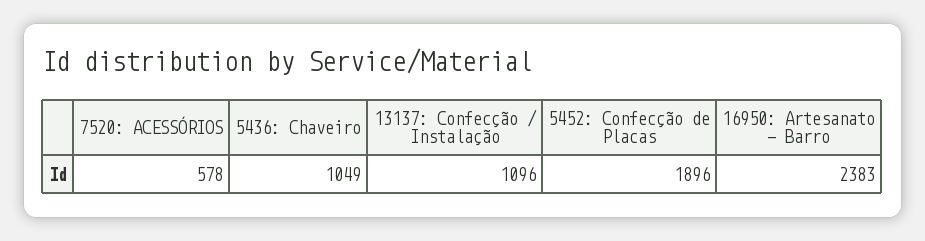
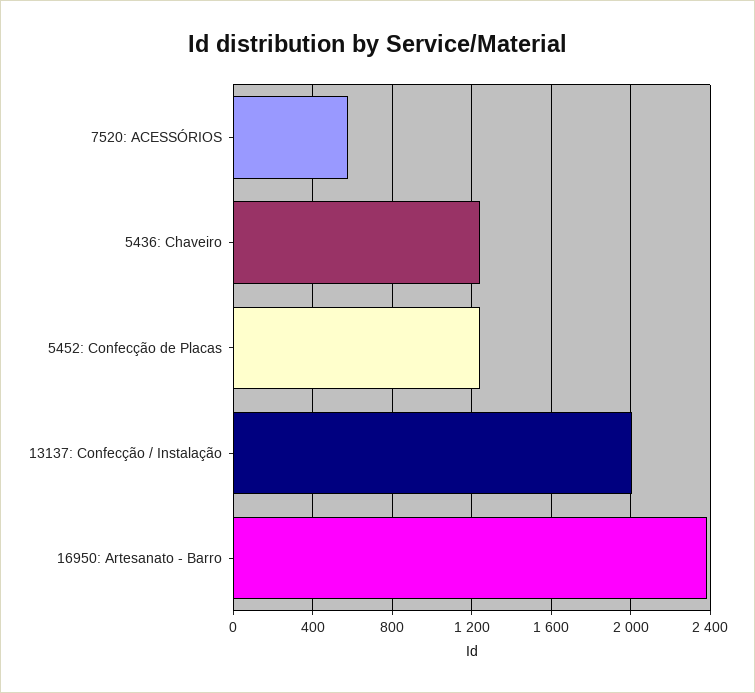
  {
    "7520: ACESSÓRIOS": 578,
-   "5436: Chaveiro": 1049,
+   "5436: Chaveiro": 1250,
-   "13137: Confecção / Instalação": 1096,
+   "13137: Confecção / Instalação": 2000,
-   "5452: Confecção de Placas": 1896,
+   "5452: Confecção de Placas": 1250,
    "16950: Artesanato - Barro": 2383
  }

